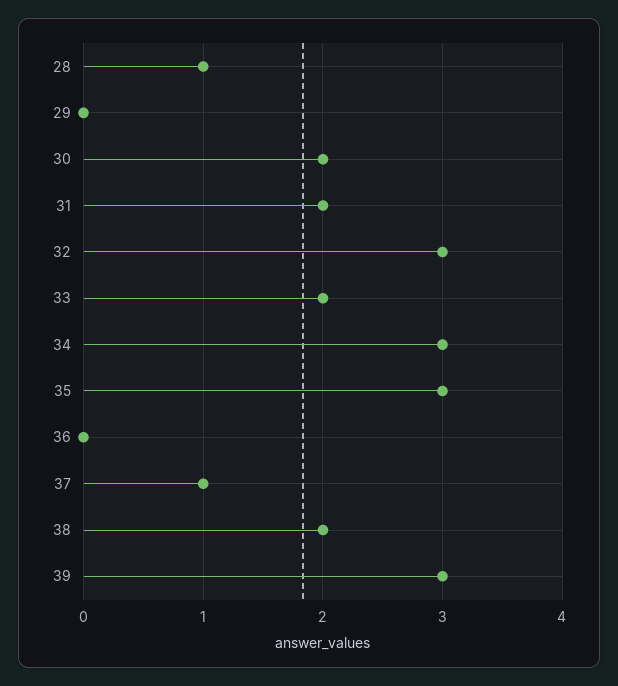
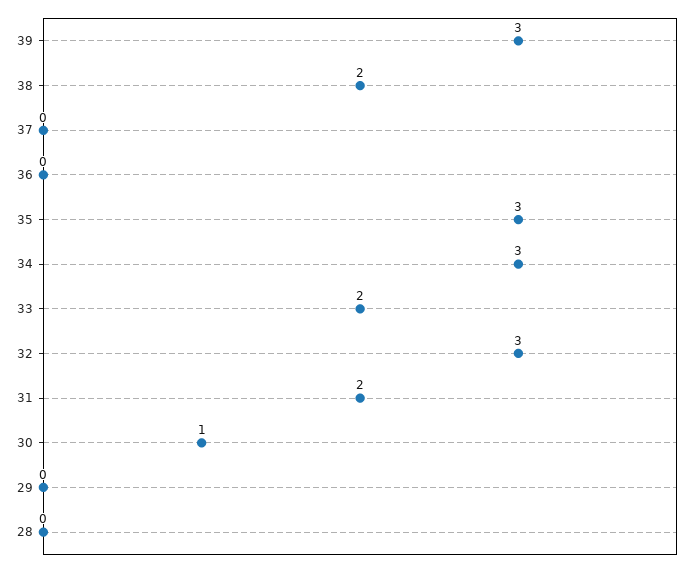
  {
-   "28": 1,
+   "28": 0,
    "29": 0,
-   "30": 2,
+   "30": 1,
    "31": 2,
    "32": 3,
    "33": 2,
    "34": 3,
    "35": 3,
    "36": 0,
-   "37": 1,
+   "37": 0,
    "38": 2,
    "39": 3
  }

